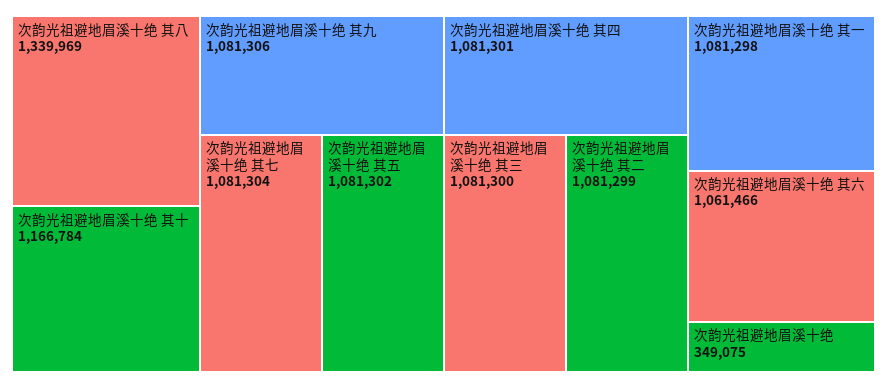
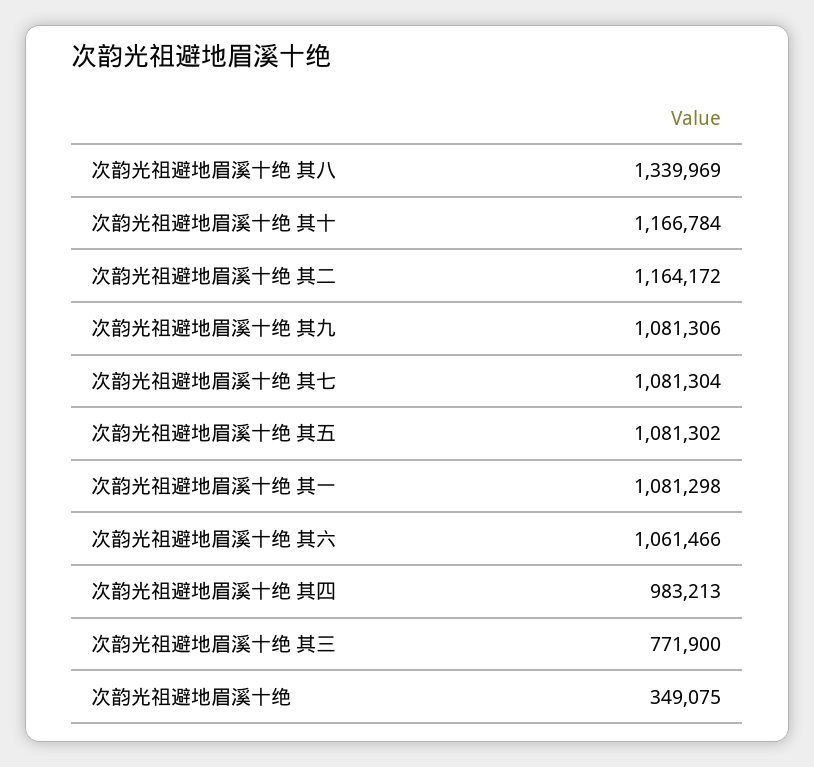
  {
    "次韵光祖避地眉溪十绝 其八": 1339969,
    "次韵光祖避地眉溪十绝 其十": 1166784,
    "次韵光祖避地眉溪十绝 其九": 1081306,
    "次韵光祖避地眉溪十绝 其七": 1081304,
    "次韵光祖避地眉溪十绝 其五": 1081302,
-   "次韵光祖避地眉溪十绝 其四": 1081301,
+   "次韵光祖避地眉溪十绝 其四": 983213,
-   "次韵光祖避地眉溪十绝 其三": 1081300,
+   "次韵光祖避地眉溪十绝 其三": 771900,
-   "次韵光祖避地眉溪十绝 其二": 1081299,
+   "次韵光祖避地眉溪十绝 其二": 1164172,
    "次韵光祖避地眉溪十绝 其一": 1081298,
    "次韵光祖避地眉溪十绝 其六": 1061466,
    "次韵光祖避地眉溪十绝": 349075
  }

